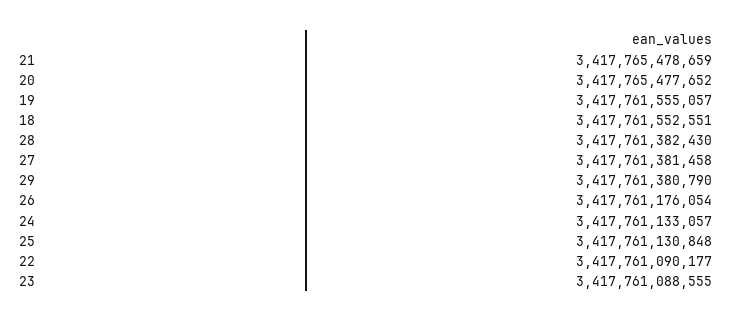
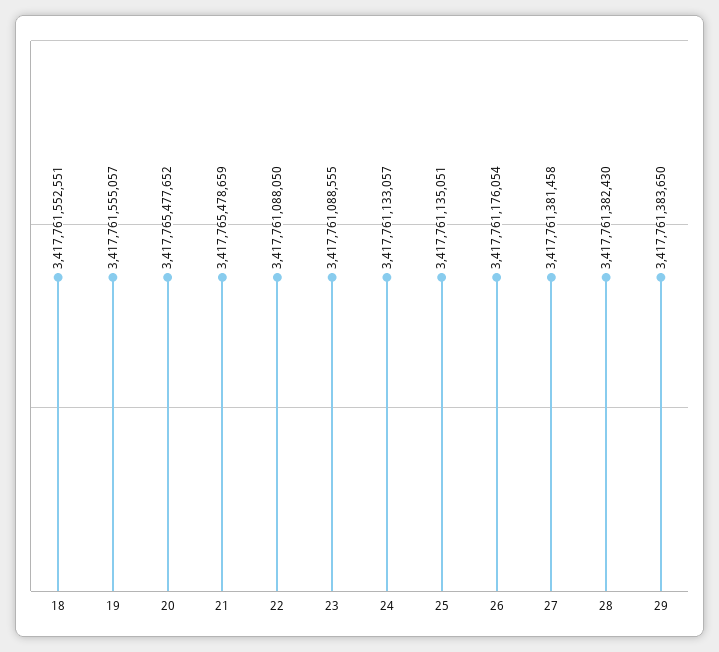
  {
    "21": 3417765478659,
    "20": 3417765477652,
    "19": 3417761555057,
    "18": 3417761552551,
    "28": 3417761382430,
    "27": 3417761381458,
-   "29": 3417761380790,
+   "29": 3417761383650,
    "26": 3417761176054,
    "24": 3417761133057,
-   "25": 3417761130848,
+   "25": 3417761135051,
-   "22": 3417761090177,
+   "22": 3417761088050,
    "23": 3417761088555
  }

